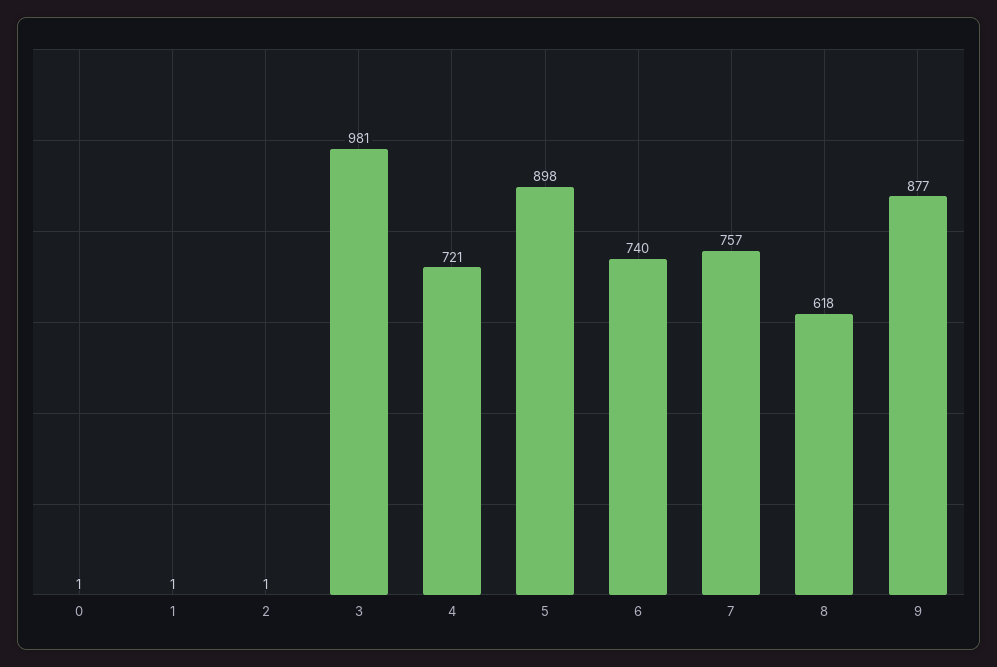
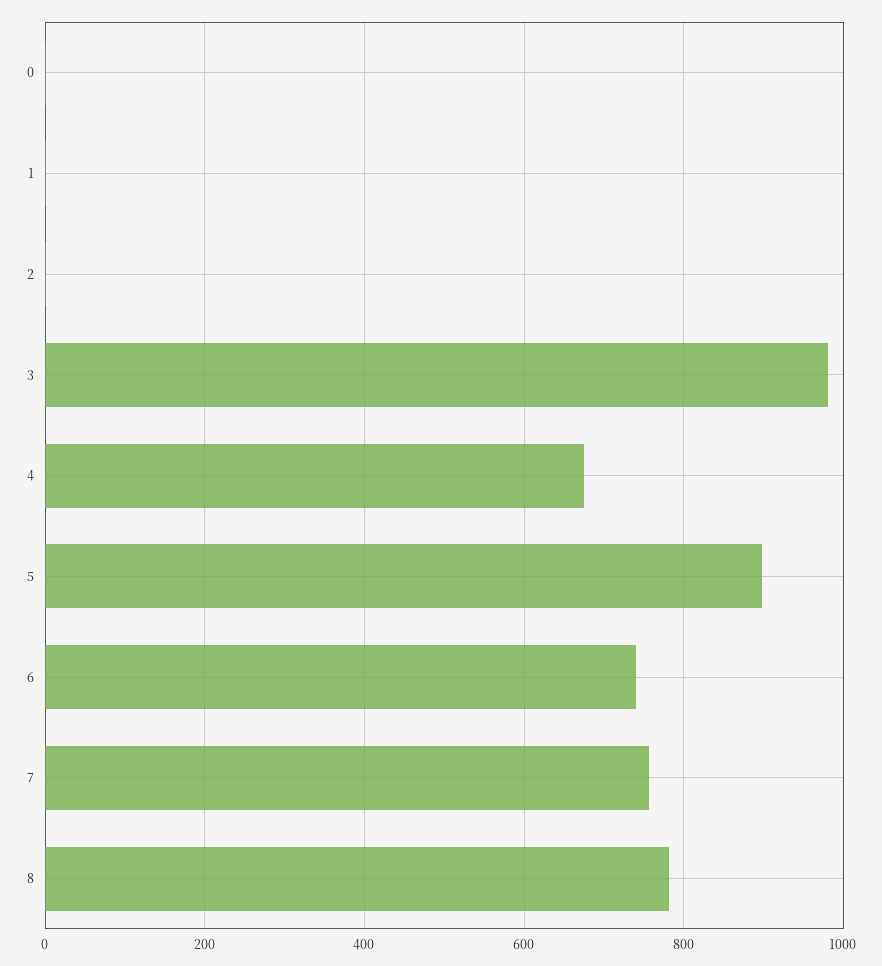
  {
    "0": 1,
    "1": 1,
    "2": 1,
    "3": 981,
-   "4": 721,
+   "4": 680,
    "5": 898,
    "6": 740,
    "7": 757,
-   "8": 618,
+   "8": 780
-   "9": 877
  }

